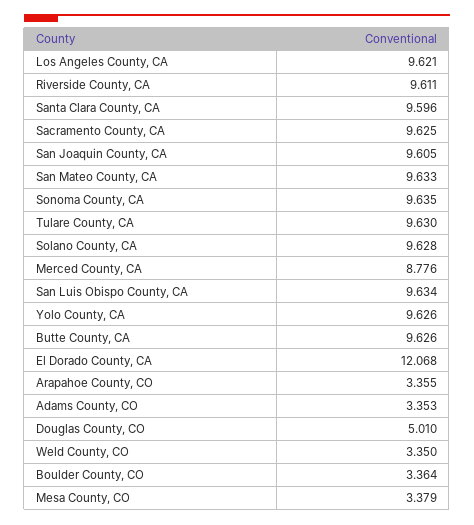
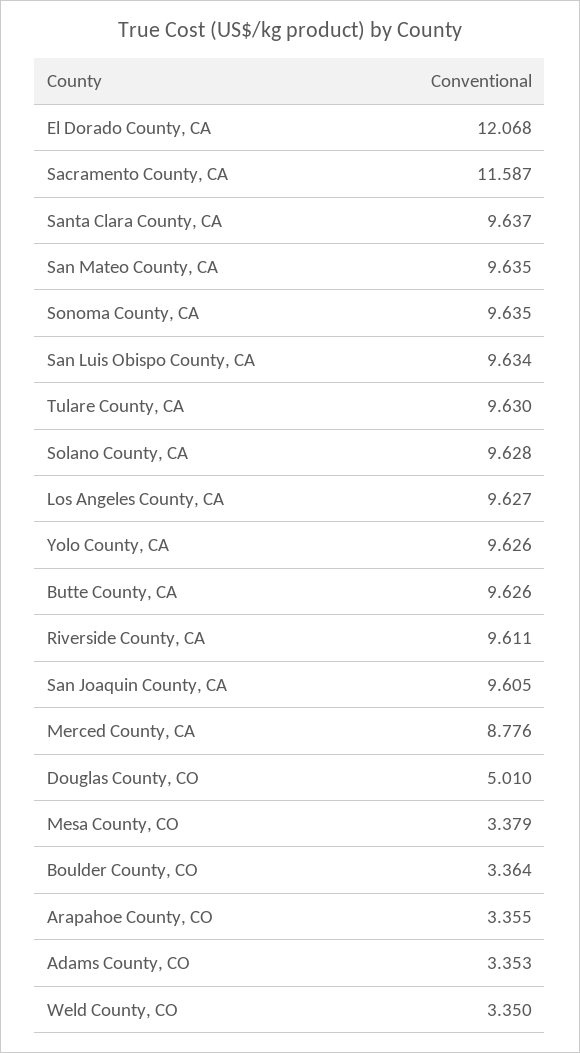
  {
-   "Los Angeles County, CA": 9.621,
+   "Los Angeles County, CA": 9.627,
    "Riverside County, CA": 9.611,
-   "Santa Clara County, CA": 9.596,
+   "Santa Clara County, CA": 9.637,
-   "Sacramento County, CA": 9.625,
+   "Sacramento County, CA": 11.587,
    "San Joaquin County, CA": 9.605,
-   "San Mateo County, CA": 9.633,
+   "San Mateo County, CA": 9.635,
    "Sonoma County, CA": 9.635,
    "Tulare County, CA": 9.63,
    "Solano County, CA": 9.628,
    "Merced County, CA": 8.776,
    "San Luis Obispo County, CA": 9.634,
    "Yolo County, CA": 9.626,
    "Butte County, CA": 9.626,
    "El Dorado County, CA": 12.068,
    "Arapahoe County, CO": 3.355,
    "Adams County, CO": 3.353,
    "Douglas County, CO": 5.01,
    "Weld County, CO": 3.35,
    "Boulder County, CO": 3.364,
    "Mesa County, CO": 3.379
  }

